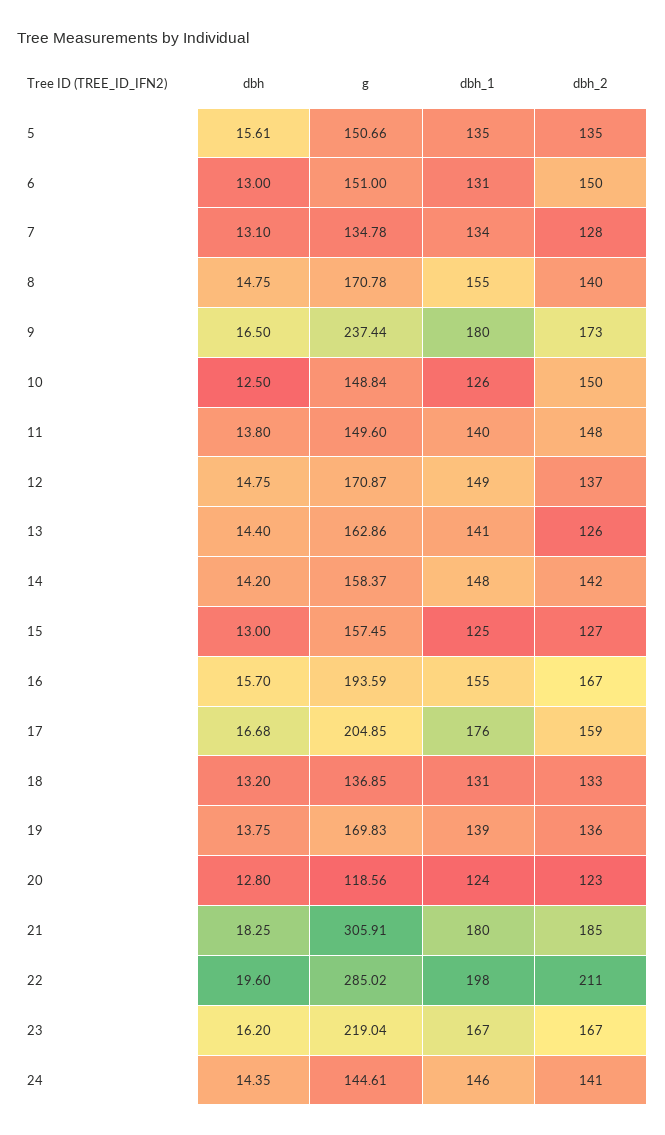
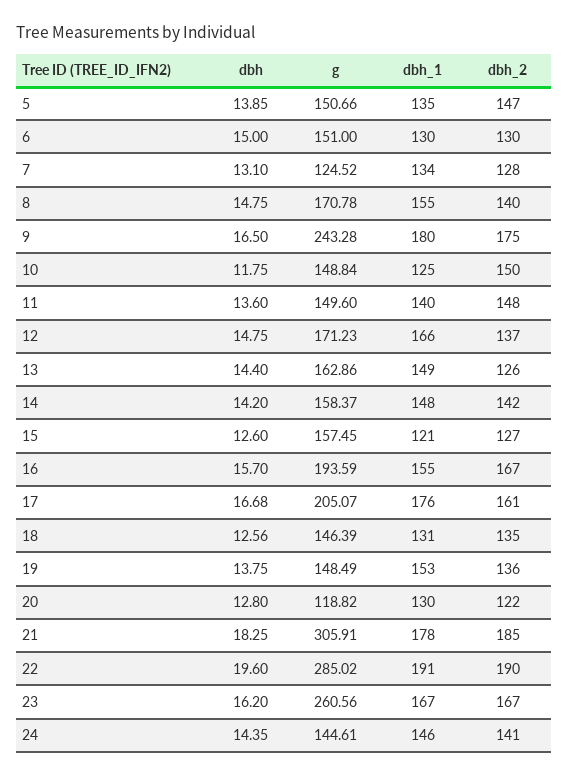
  {
    "dbh": {
-     "5": 15.61,
+     "5": 13.85,
-     "6": 13,
+     "6": 15,
      "7": 13.1,
      "8": 14.75,
      "9": 16.5,
-     "10": 12.5,
+     "10": 11.75,
-     "11": 13.8,
+     "11": 13.6,
      "12": 14.75,
      "13": 14.4,
      "14": 14.2,
-     "15": 13,
+     "15": 12.6,
      "16": 15.7,
      "17": 16.68,
-     "18": 13.2,
+     "18": 12.56,
      "19": 13.75,
      "20": 12.8,
      "21": 18.25,
      "22": 19.6,
      "23": 16.2,
      "24": 14.35
    },
    "g": {
      "5": 150.66,
      "6": 151,
-     "7": 134.78,
+     "7": 124.52,
      "8": 170.78,
-     "9": 237.44,
+     "9": 243.28,
      "10": 148.84,
      "11": 149.6,
-     "12": 170.87,
+     "12": 171.23,
      "13": 162.86,
      "14": 158.37,
      "15": 157.45,
      "16": 193.59,
-     "17": 204.85,
+     "17": 205.07,
-     "18": 136.85,
+     "18": 146.39,
-     "19": 169.83,
+     "19": 148.49,
-     "20": 118.56,
+     "20": 118.82,
      "21": 305.91,
      "22": 285.02,
-     "23": 219.04,
+     "23": 260.56,
      "24": 144.61
    },
    "dbh_1": {
      "5": 135,
-     "6": 131,
+     "6": 130,
      "7": 134,
      "8": 155,
      "9": 180,
-     "10": 126,
+     "10": 125,
      "11": 140,
-     "12": 149,
+     "12": 166,
-     "13": 141,
+     "13": 149,
      "14": 148,
-     "15": 125,
+     "15": 121,
      "16": 155,
      "17": 176,
      "18": 131,
-     "19": 139,
+     "19": 153,
-     "20": 124,
+     "20": 130,
-     "21": 180,
+     "21": 178,
-     "22": 198,
+     "22": 191,
      "23": 167,
      "24": 146
    },
    "dbh_2": {
-     "5": 135,
+     "5": 147,
-     "6": 150,
+     "6": 130,
      "7": 128,
      "8": 140,
-     "9": 173,
+     "9": 175,
      "10": 150,
      "11": 148,
      "12": 137,
      "13": 126,
      "14": 142,
      "15": 127,
      "16": 167,
-     "17": 159,
+     "17": 161,
-     "18": 133,
+     "18": 135,
      "19": 136,
-     "20": 123,
+     "20": 122,
      "21": 185,
-     "22": 211,
+     "22": 190,
      "23": 167,
      "24": 141
    }
  }

